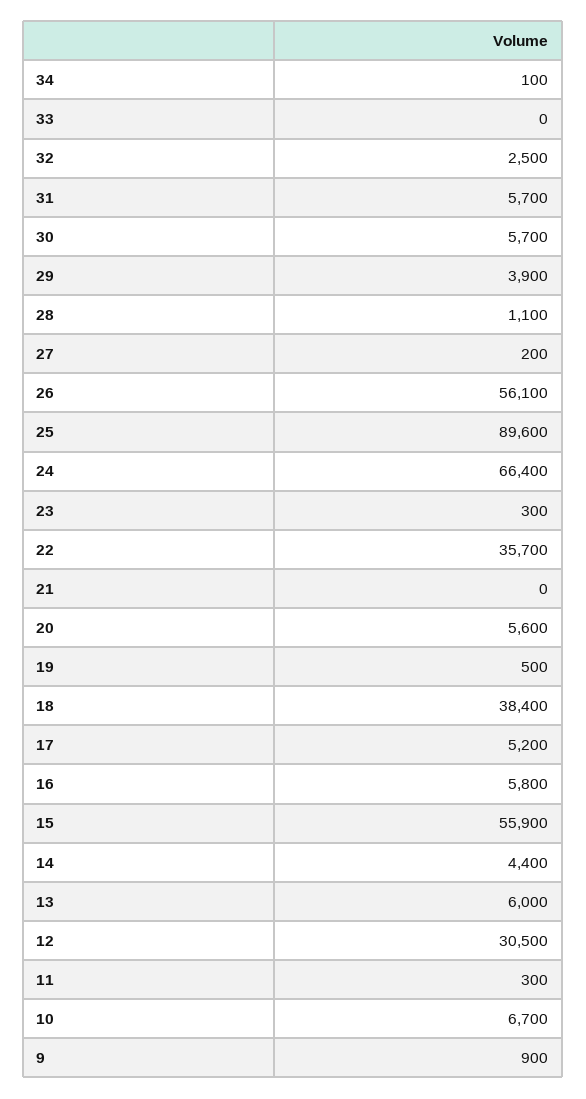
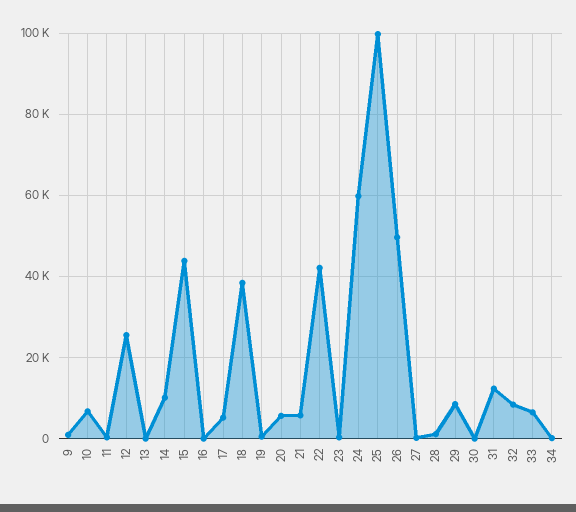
  {
    "34": 100,
-   "33": 0,
+   "33": 6000,
-   "32": 2500,
+   "32": 8000,
-   "31": 5700,
+   "31": 12000,
-   "30": 5700,
+   "30": 0,
-   "29": 3900,
+   "29": 8000,
    "28": 1100,
    "27": 200,
-   "26": 56100,
+   "26": 50000,
-   "25": 89600,
+   "25": 100000,
-   "24": 66400,
+   "24": 60000,
    "23": 300,
-   "22": 35700,
+   "22": 42000,
-   "21": 0,
+   "21": 6000,
    "20": 5600,
    "19": 500,
    "18": 38400,
    "17": 5200,
-   "16": 5800,
+   "16": 0,
-   "15": 55900,
+   "15": 44000,
-   "14": 4400,
+   "14": 10000,
-   "13": 6000,
+   "13": 0,
-   "12": 30500,
+   "12": 26000,
    "11": 300,
    "10": 6700,
    "9": 900
  }

